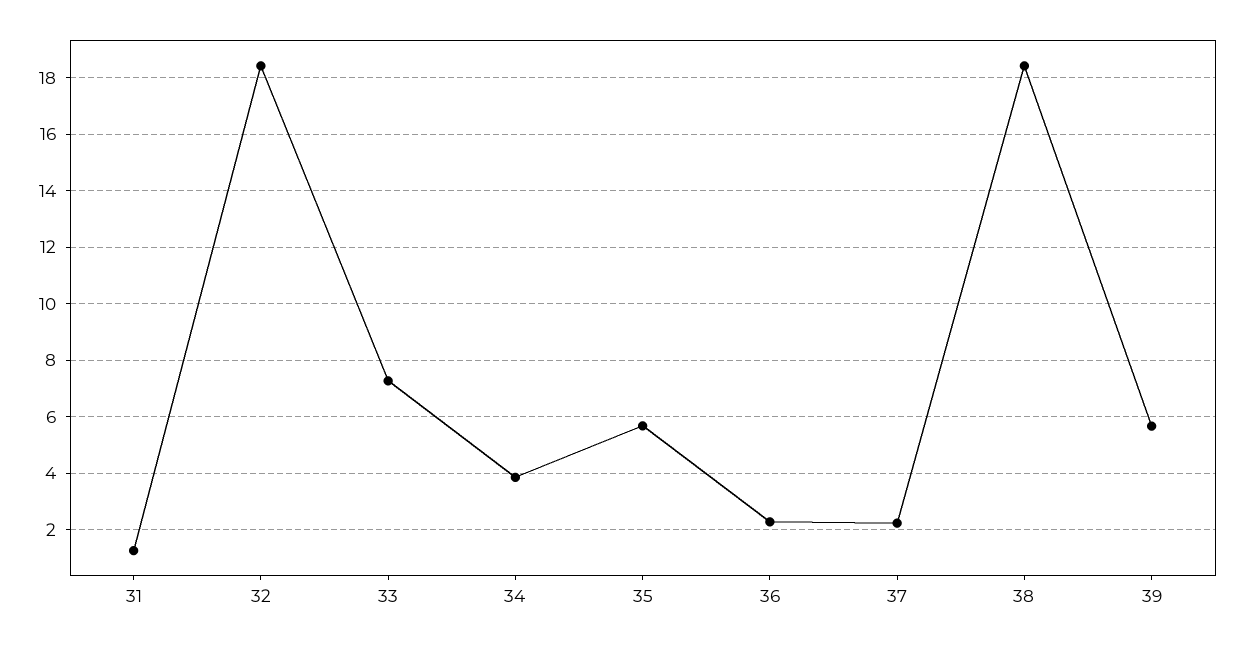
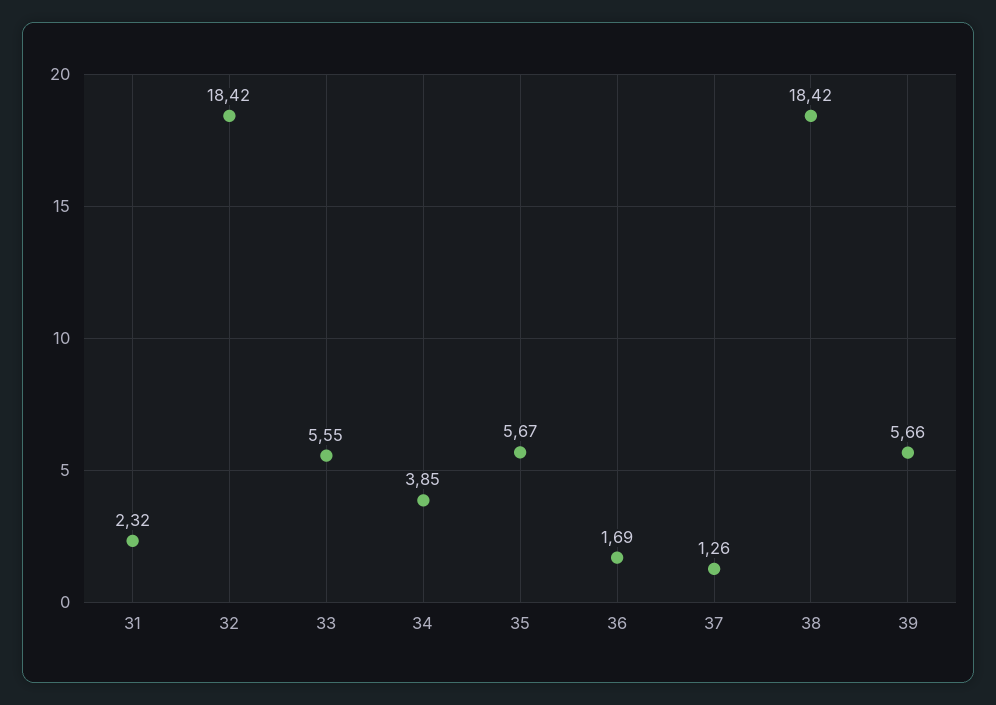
  {
-   "31": 1.25,
+   "31": 2.32,
    "32": 18.42,
-   "33": 7.25,
+   "33": 5.55,
    "34": 3.85,
    "35": 5.67,
-   "36": 2.25,
+   "36": 1.69,
-   "37": 2.25,
+   "37": 1.26,
    "38": 18.42,
    "39": 5.66
  }

